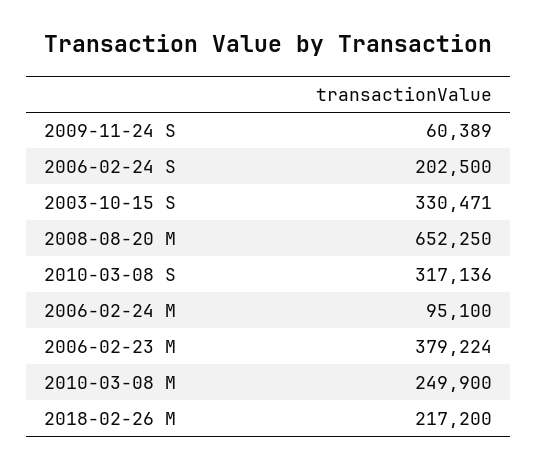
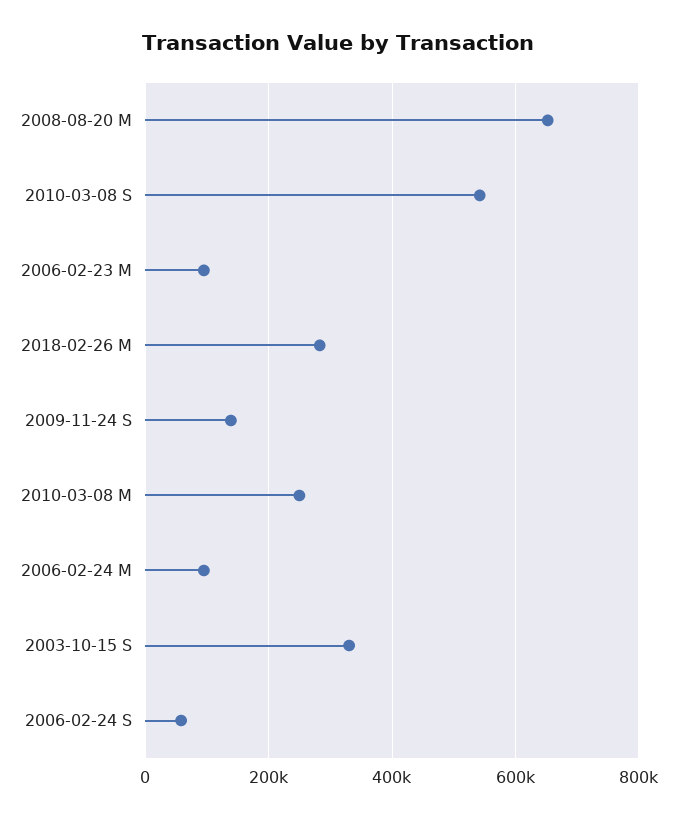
  {
-   "2009-11-24 S": 60389,
+   "2009-11-24 S": 140000,
-   "2006-02-24 S": 202500,
+   "2006-02-24 S": 60000,
    "2003-10-15 S": 330471,
    "2008-08-20 M": 652250,
-   "2010-03-08 S": 317136,
+   "2010-03-08 S": 540000,
    "2006-02-24 M": 95100,
-   "2006-02-23 M": 379224,
+   "2006-02-23 M": 100000,
    "2010-03-08 M": 249900,
-   "2018-02-26 M": 217200
+   "2018-02-26 M": 280000
  }

